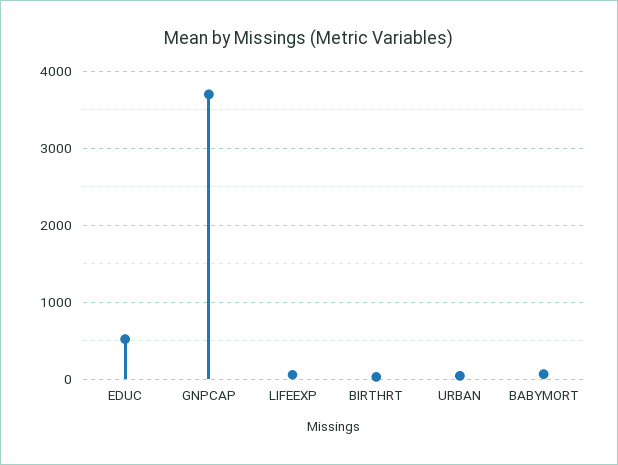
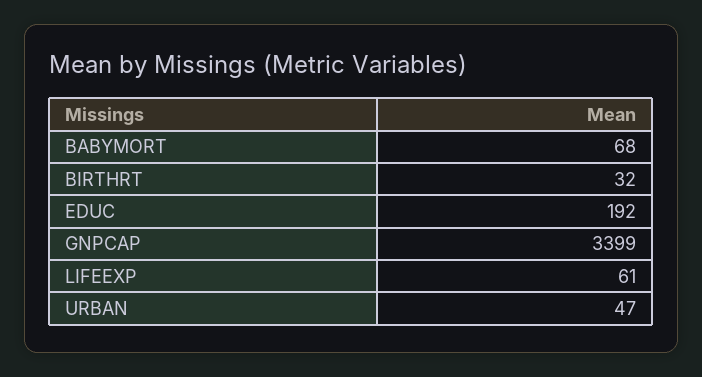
  {
-   "EDUC": 500,
+   "EDUC": 192,
-   "GNPCAP": 3700,
+   "GNPCAP": 3399,
    "LIFEEXP": 61,
    "BIRTHRT": 32,
    "URBAN": 47,
    "BABYMORT": 68
  }

